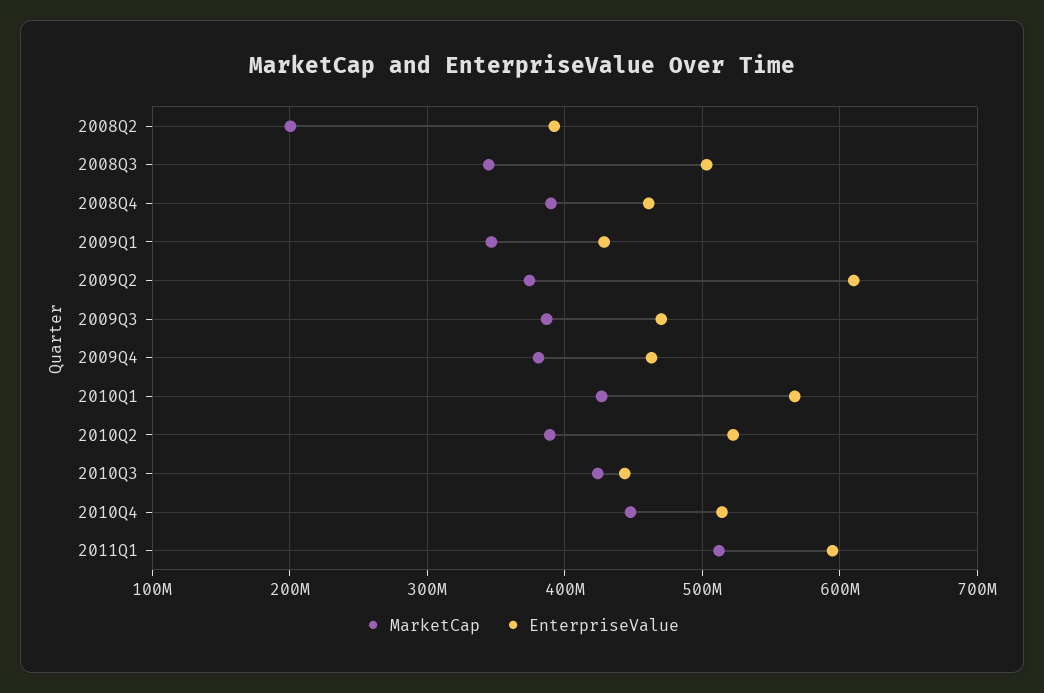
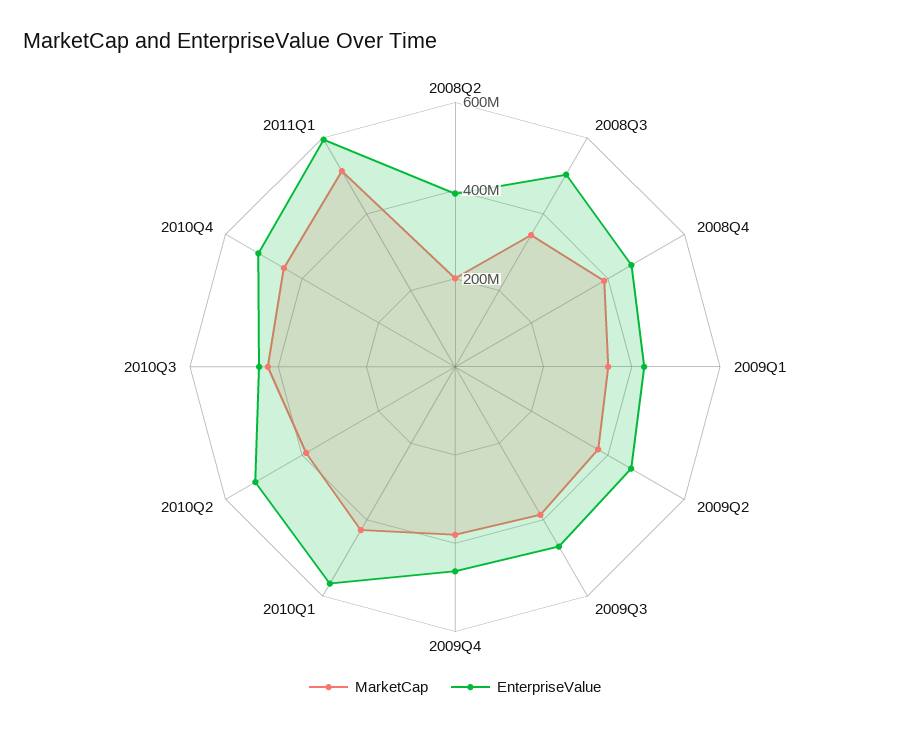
  {
    "MarketCap": {
      "2008Q2": 200000000,
      "2008Q3": 340000000,
      "2008Q4": 390000000,
      "2009Q1": 350000000,
      "2009Q2": 370000000,
      "2009Q3": 390000000,
      "2009Q4": 380000000,
      "2010Q1": 430000000,
      "2010Q2": 390000000,
      "2010Q3": 420000000,
      "2010Q4": 450000000,
      "2011Q1": 510000000
    },
    "EnterpriseValue": {
      "2008Q2": 390000000,
      "2008Q3": 500000000,
      "2008Q4": 460000000,
      "2009Q1": 430000000,
-     "2009Q2": 610000000,
+     "2009Q2": 450000000,
      "2009Q3": 470000000,
      "2009Q4": 460000000,
      "2010Q1": 570000000,
      "2010Q2": 520000000,
      "2010Q3": 440000000,
      "2010Q4": 510000000,
      "2011Q1": 590000000
    }
  }

